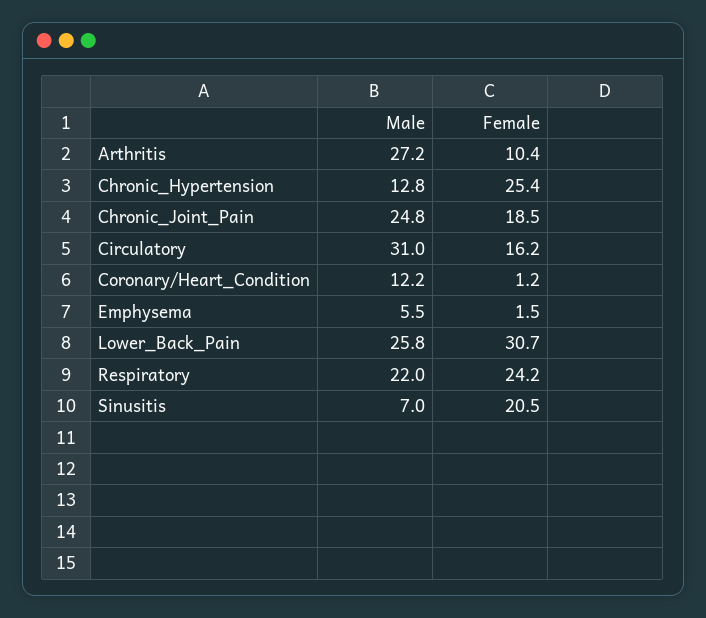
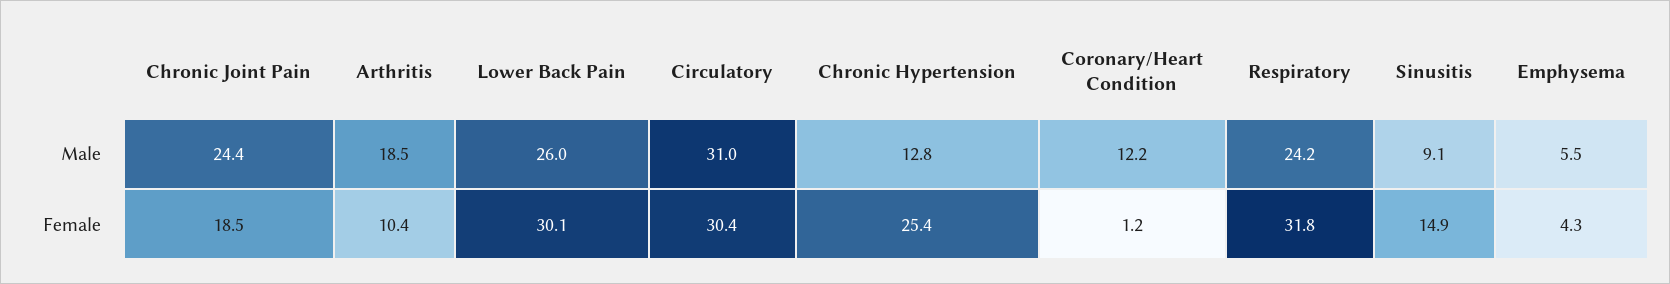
  {
    "Male": {
-     "Arthritis": 27.2,
+     "Arthritis": 18.5,
      "Chronic_Hypertension": 12.8,
-     "Chronic_Joint_Pain": 24.8,
+     "Chronic_Joint_Pain": 24.4,
      "Circulatory": 31,
      "Coronary/Heart_Condition": 12.2,
      "Emphysema": 5.5,
-     "Lower_Back_Pain": 25.8,
+     "Lower_Back_Pain": 26,
-     "Respiratory": 22,
+     "Respiratory": 24.2,
-     "Sinusitis": 7
+     "Sinusitis": 9.1
    },
    "Female": {
      "Arthritis": 10.4,
      "Chronic_Hypertension": 25.4,
      "Chronic_Joint_Pain": 18.5,
-     "Circulatory": 16.2,
+     "Circulatory": 30.4,
      "Coronary/Heart_Condition": 1.2,
-     "Emphysema": 1.5,
+     "Emphysema": 4.3,
-     "Lower_Back_Pain": 30.7,
+     "Lower_Back_Pain": 30.1,
-     "Respiratory": 24.2,
+     "Respiratory": 31.8,
-     "Sinusitis": 20.5
+     "Sinusitis": 14.9
    }
  }

